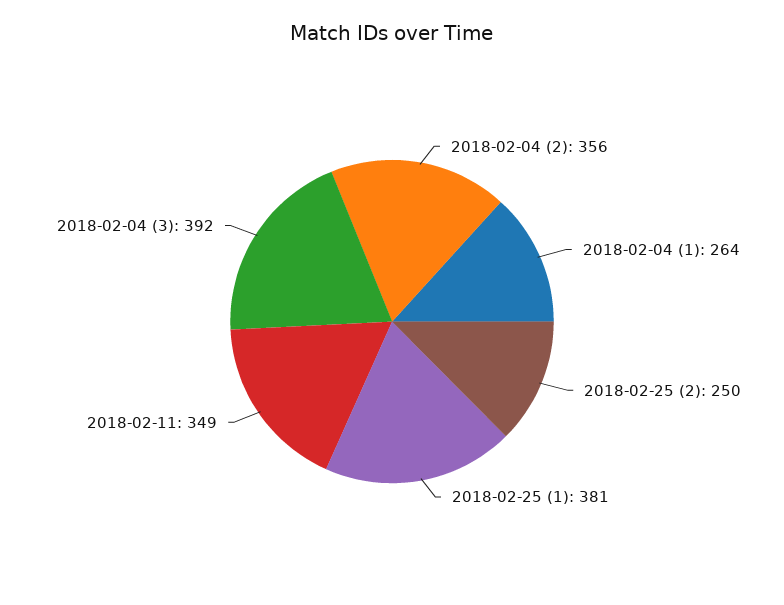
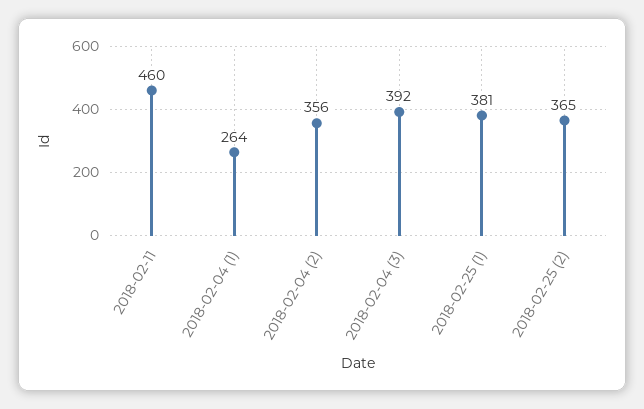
  {
    "2018-02-04 (2)": 356,
    "2018-02-04 (1)": 264,
-   "2018-02-25 (2)": 250,
+   "2018-02-25 (2)": 365,
    "2018-02-25 (1)": 381,
-   "2018-02-11": 349,
+   "2018-02-11": 460,
    "2018-02-04 (3)": 392
  }

